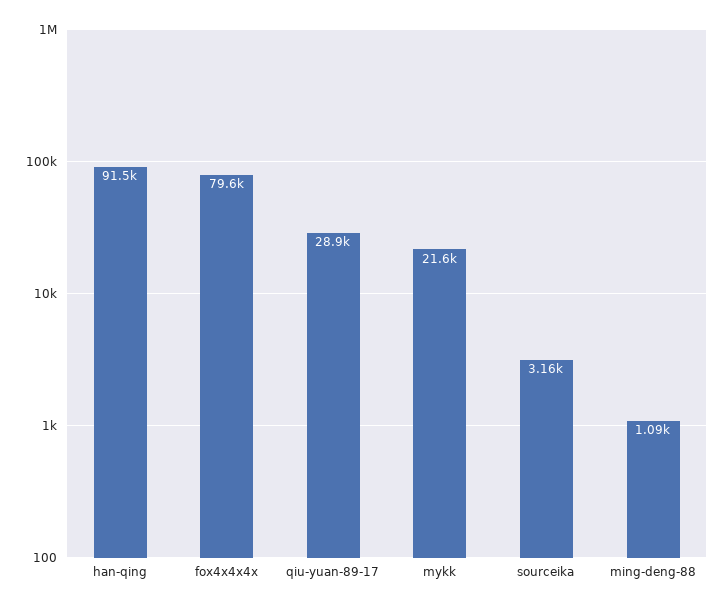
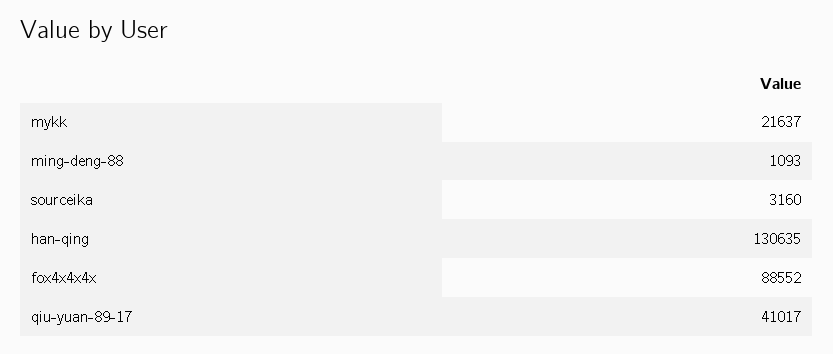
  {
-   "han-qing": 91500,
+   "han-qing": 130635,
-   "fox4x4x4x": 79600,
+   "fox4x4x4x": 88552,
-   "qiu-yuan-89-17": 28900,
+   "qiu-yuan-89-17": 41017,
    "mykk": 21637,
    "sourceika": 3160,
    "ming-deng-88": 1093
  }

